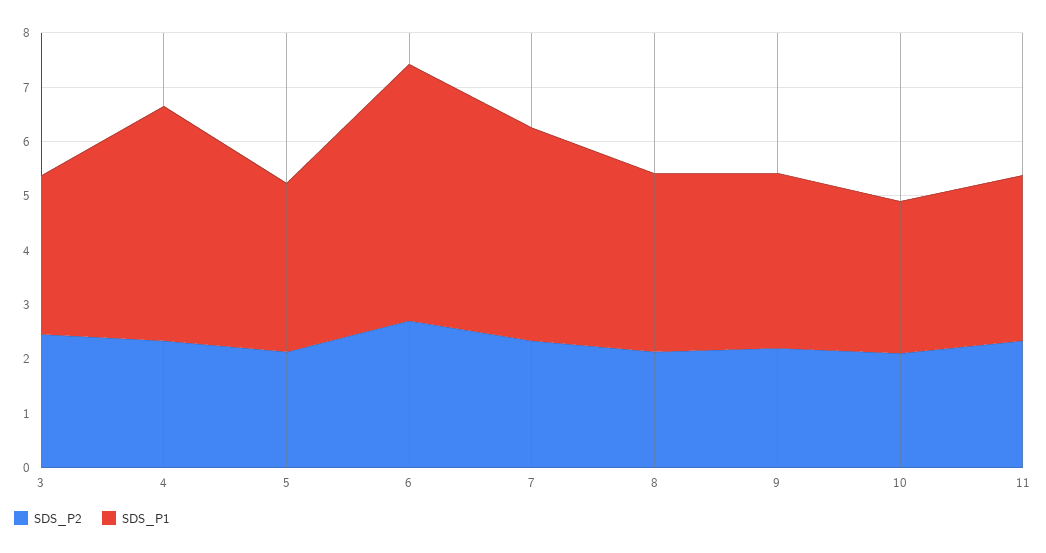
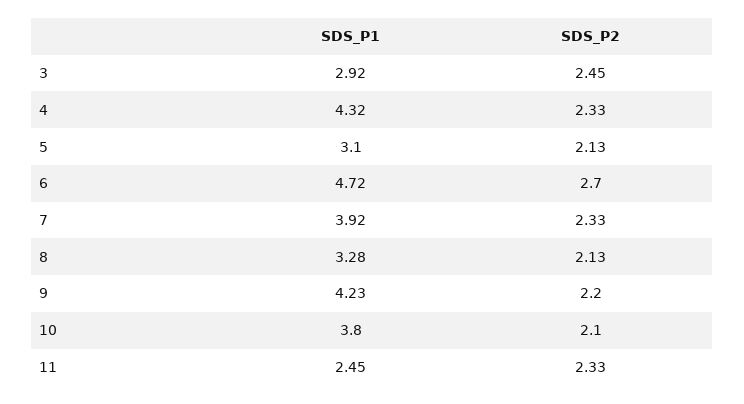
  {
    "SDS_P2": {
      "3": 2.45,
      "4": 2.33,
      "5": 2.13,
      "6": 2.7,
      "7": 2.33,
      "8": 2.13,
      "9": 2.2,
      "10": 2.1,
      "11": 2.33
    },
    "SDS_P1": {
      "3": 2.92,
      "4": 4.32,
      "5": 3.1,
      "6": 4.72,
      "7": 3.92,
      "8": 3.28,
-     "9": 3.2,
+     "9": 4.23,
-     "10": 2.8,
+     "10": 3.8,
-     "11": 3
+     "11": 2.45
    }
  }

